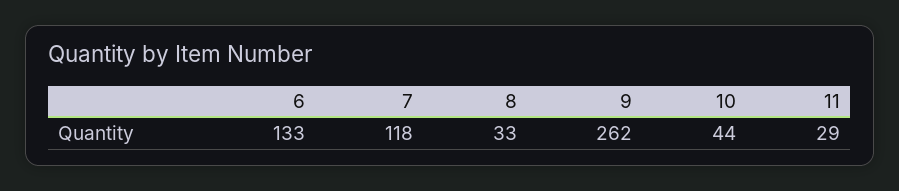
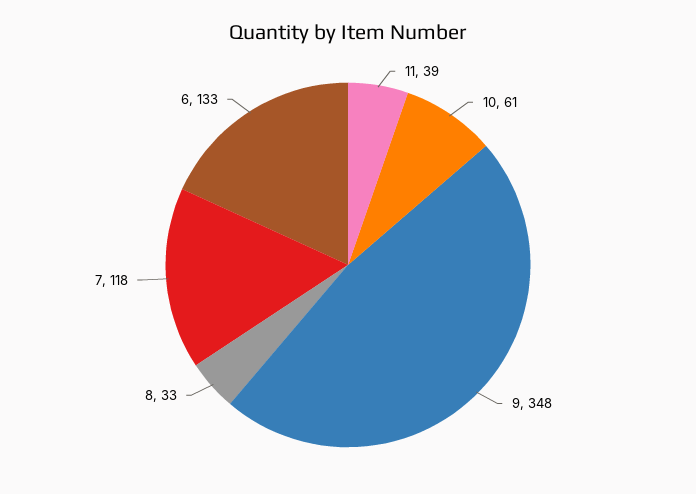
  {
    "6": 133,
    "7": 118,
    "8": 33,
-   "9": 262,
+   "9": 348,
-   "10": 44,
+   "10": 61,
-   "11": 29
+   "11": 39
  }

